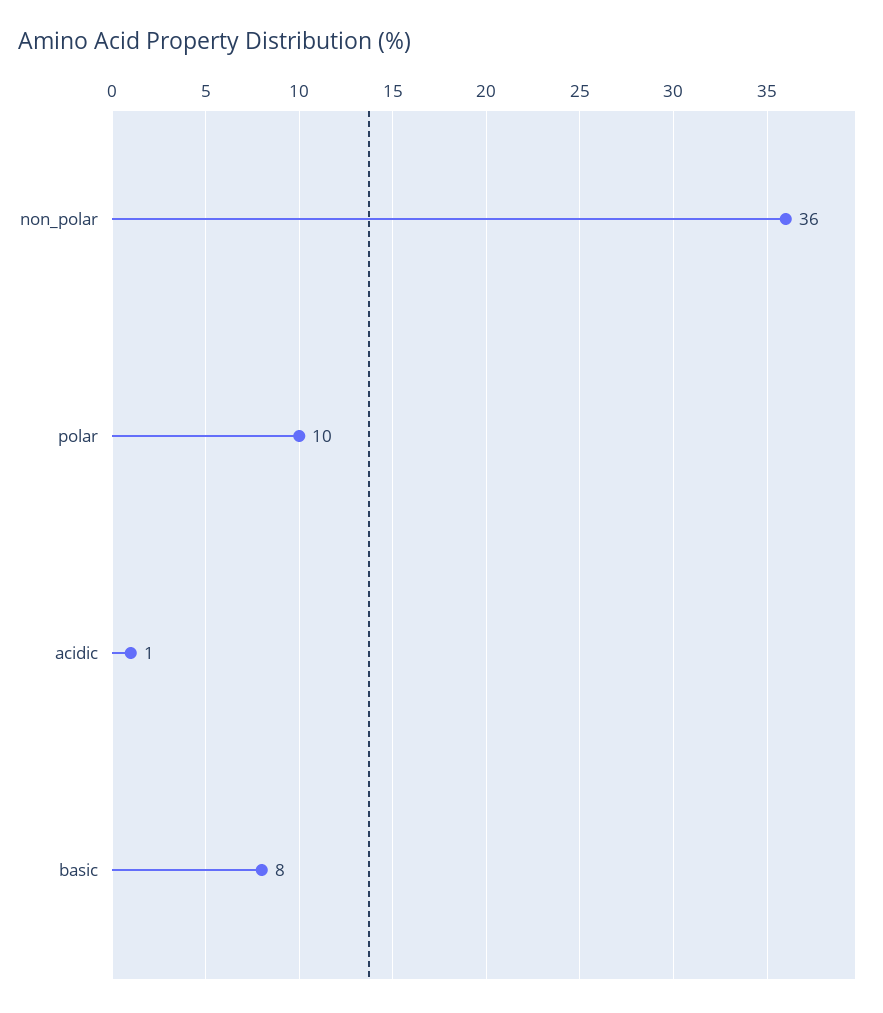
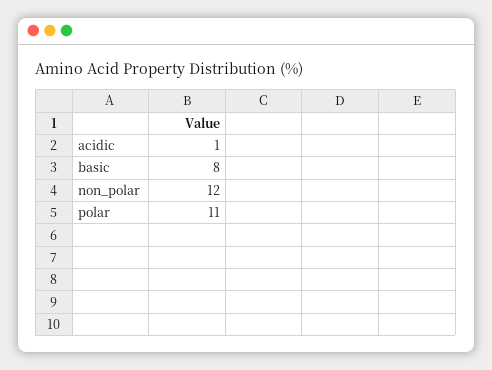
  {
-   "non_polar": 36,
+   "non_polar": 12,
-   "polar": 10,
+   "polar": 11,
    "acidic": 1,
    "basic": 8
  }

